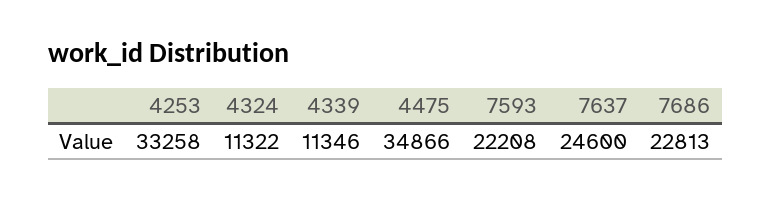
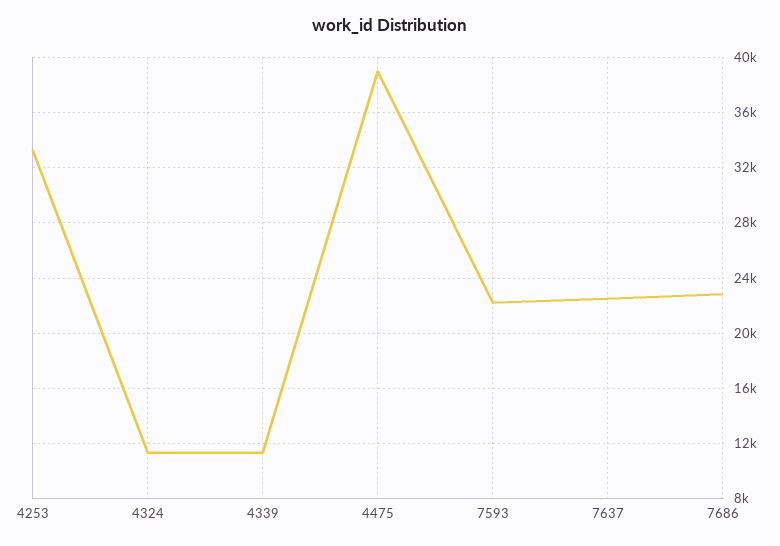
  {
    "4253": 33258,
    "4324": 11322,
    "4339": 11346,
-   "4475": 34866,
+   "4475": 39000,
    "7593": 22208,
-   "7637": 24600,
+   "7637": 22500,
    "7686": 22813
  }

